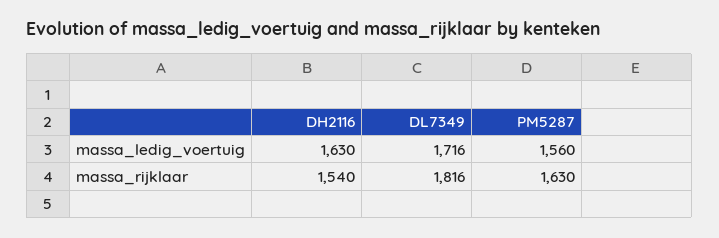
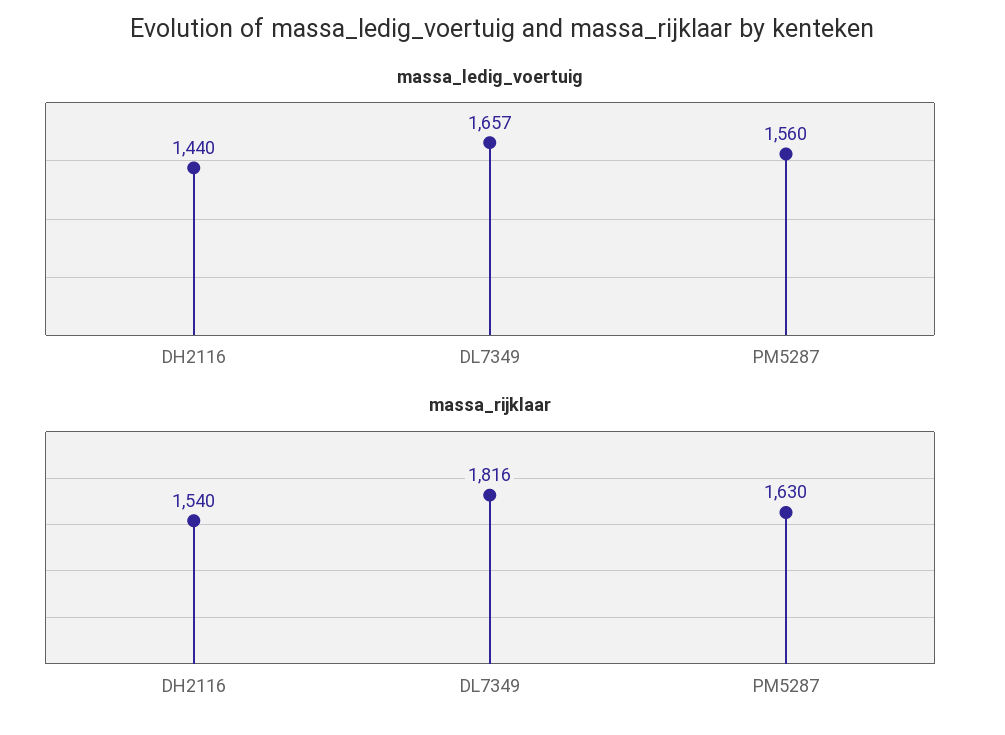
  {
    "massa_ledig_voertuig": {
-     "DH2116": 1630,
+     "DH2116": 1440,
-     "DL7349": 1716,
+     "DL7349": 1657,
      "PM5287": 1560
    },
    "massa_rijklaar": {
      "DH2116": 1540,
      "DL7349": 1816,
      "PM5287": 1630
    }
  }

